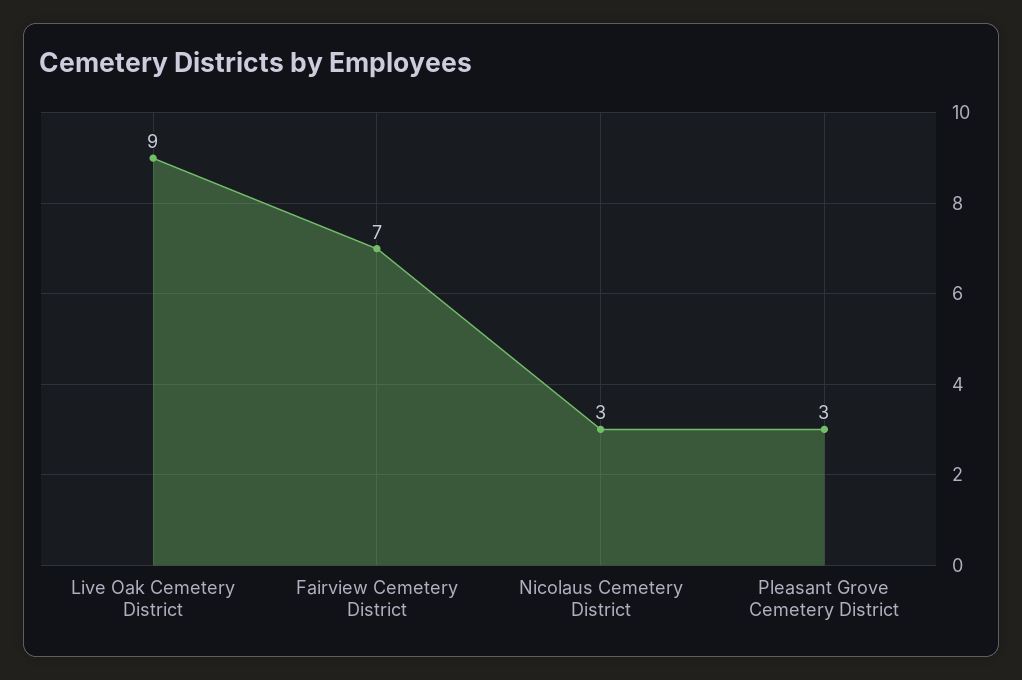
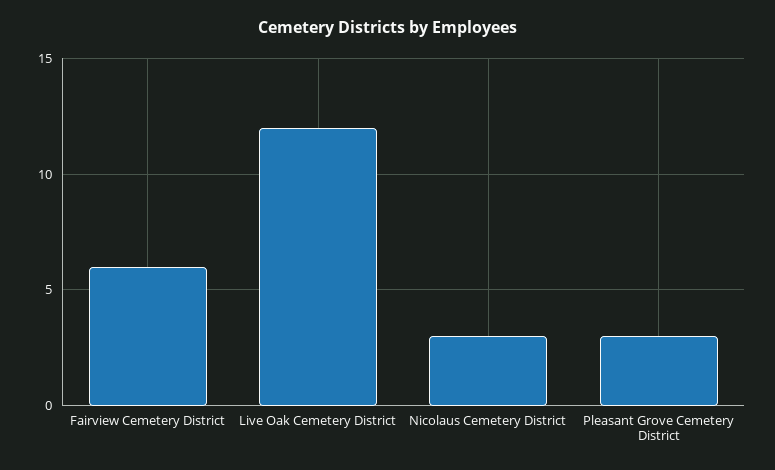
  {
-   "Live Oak Cemetery District": 9,
+   "Live Oak Cemetery District": 12,
-   "Fairview Cemetery District": 7,
+   "Fairview Cemetery District": 6,
    "Nicolaus Cemetery District": 3,
    "Pleasant Grove Cemetery District": 3
  }

